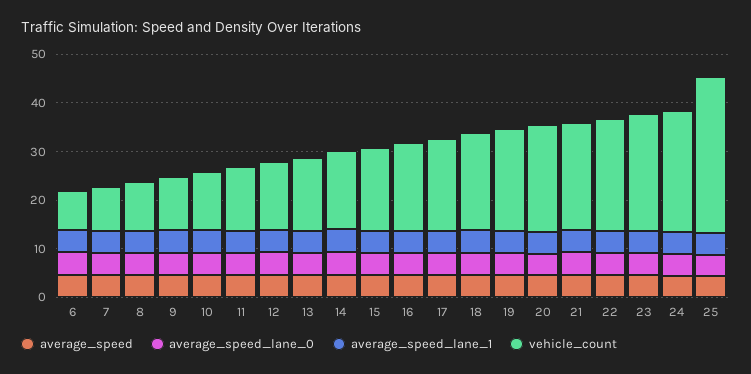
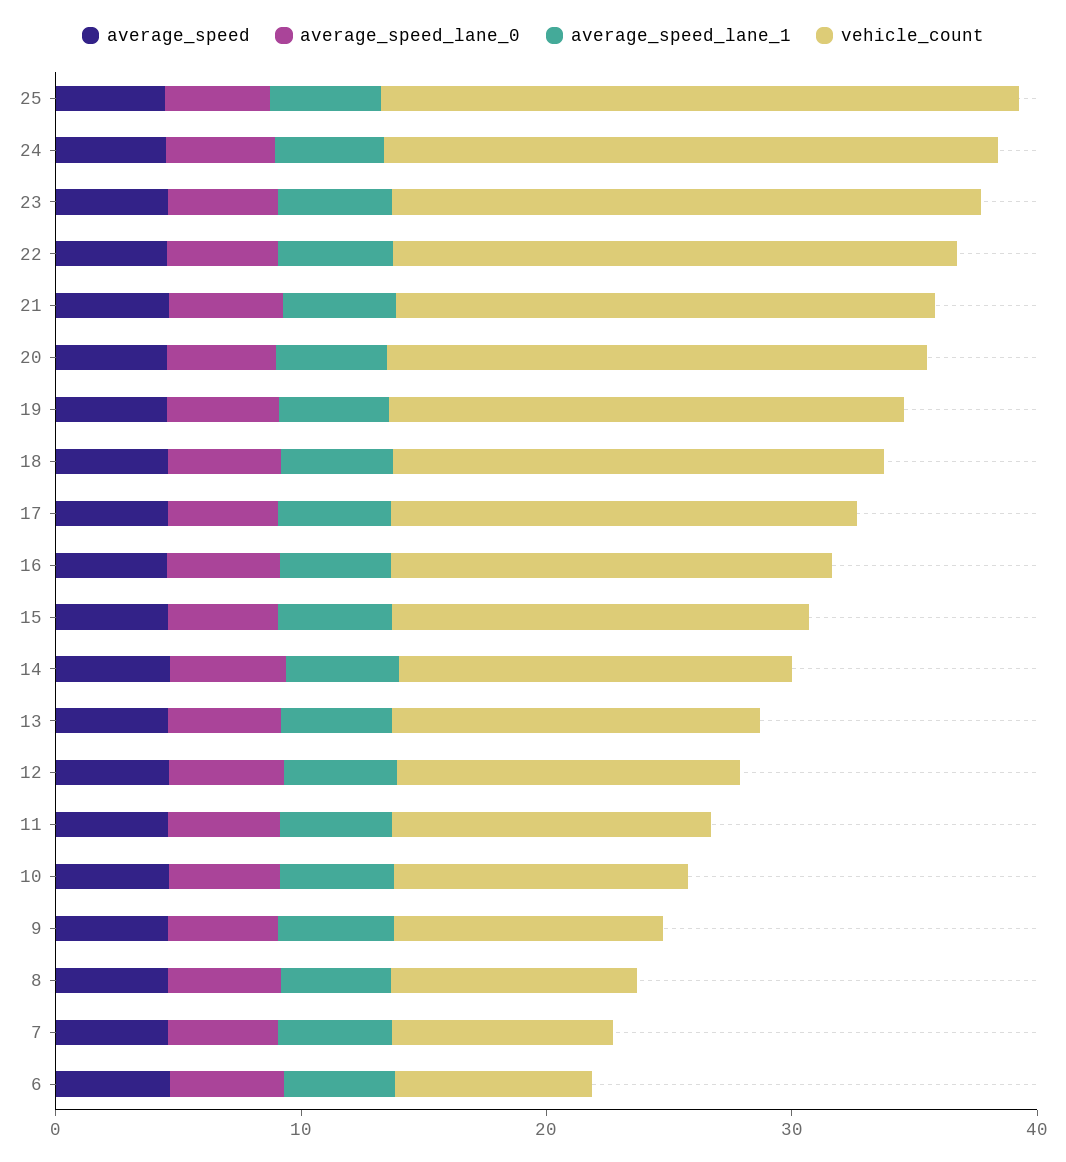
  {
    "average_speed": {
      "6": 4,
      "7": 4,
      "8": 4,
      "9": 4,
      "10": 4,
      "11": 4,
      "12": 4,
      "13": 4,
      "14": 4,
      "15": 4,
      "16": 4,
      "17": 4,
      "18": 4,
      "19": 4,
      "20": 4,
      "21": 4,
      "22": 4,
      "23": 4,
      "24": 4,
      "25": 4
    },
    "average_speed_lane_0": {
      "6": 4,
      "7": 4,
      "8": 4,
      "9": 4,
      "10": 4,
      "11": 4,
      "12": 4,
      "13": 4,
      "14": 4,
      "15": 4,
      "16": 4,
      "17": 4,
      "18": 4,
      "19": 4,
      "20": 4,
      "21": 4,
      "22": 4,
      "23": 4,
      "24": 4,
      "25": 4
    },
    "average_speed_lane_1": {
      "6": 4,
      "7": 4,
      "8": 4,
      "9": 4,
      "10": 4,
      "11": 4,
      "12": 4,
      "13": 4,
      "14": 4,
      "15": 4,
      "16": 4,
      "17": 4,
      "18": 4,
      "19": 4,
      "20": 4,
      "21": 4,
      "22": 4,
      "23": 4,
      "24": 4,
      "25": 4
    },
    "vehicle_count": {
      "6": 8,
      "7": 10,
      "8": 10,
      "9": 12,
      "10": 12,
      "11": 14,
      "12": 14,
      "13": 16,
      "14": 16,
      "15": 18,
      "16": 18,
      "17": 20,
      "18": 20,
      "19": 22,
      "20": 22,
      "21": 22,
      "22": 24,
      "23": 24,
      "24": 26,
-     "25": 32
+     "25": 26
    }
  }

